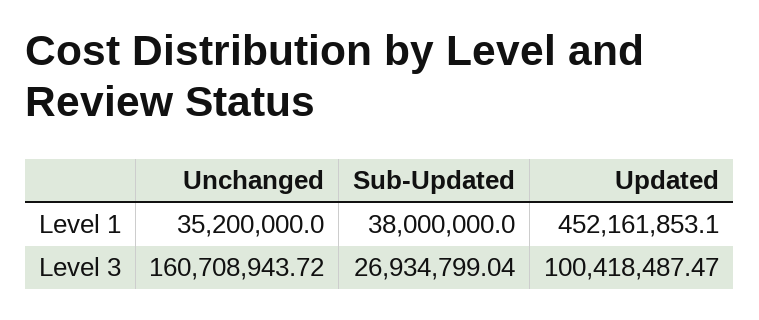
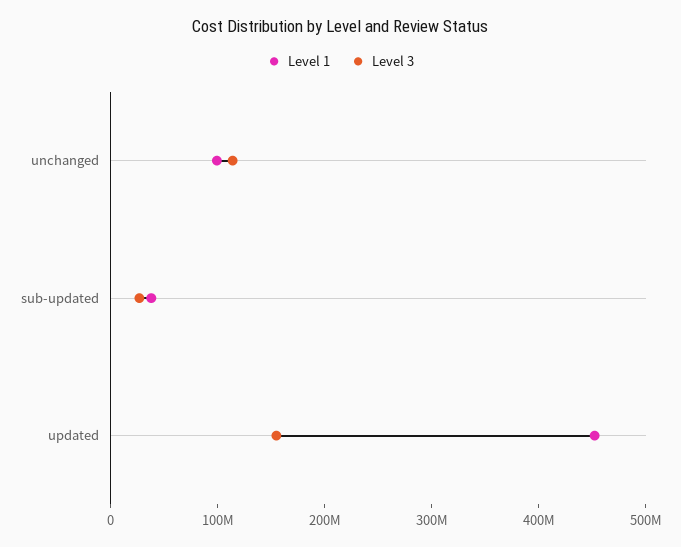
  {
    "Level 1": {
-     "Unchanged": 35200000,
+     "Unchanged": 100000000,
      "Sub-Updated": 38000000,
      "Updated": 452161853.1
    },
    "Level 3": {
-     "Unchanged": 160708943.72,
+     "Unchanged": 120000000,
      "Sub-Updated": 26934799.04,
-     "Updated": 100418487.47
+     "Updated": 160000000
    }
  }

